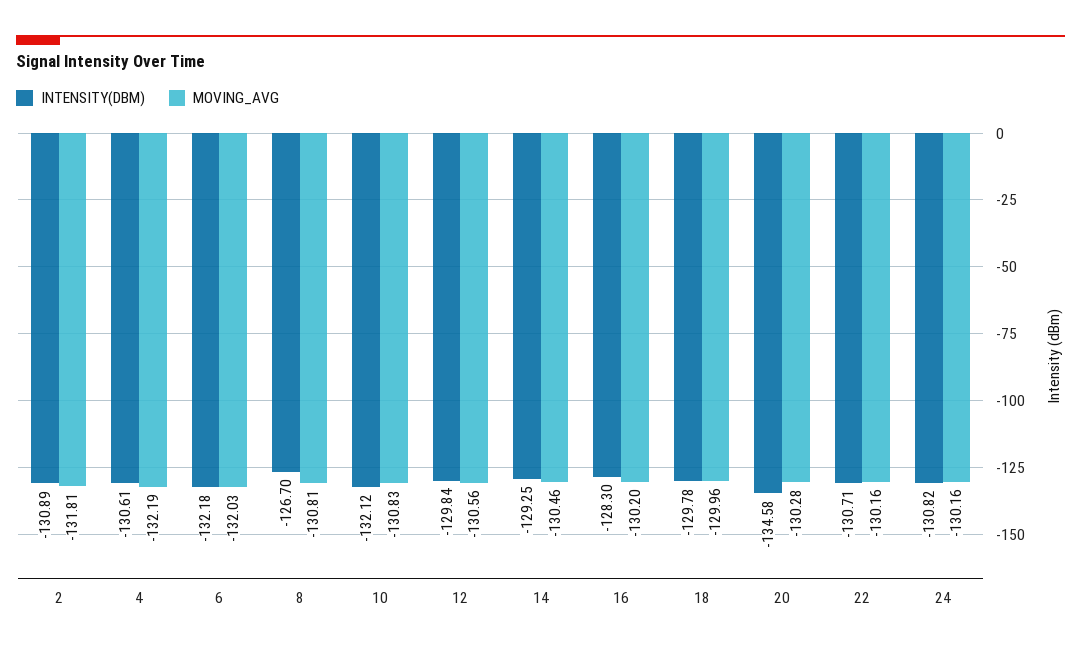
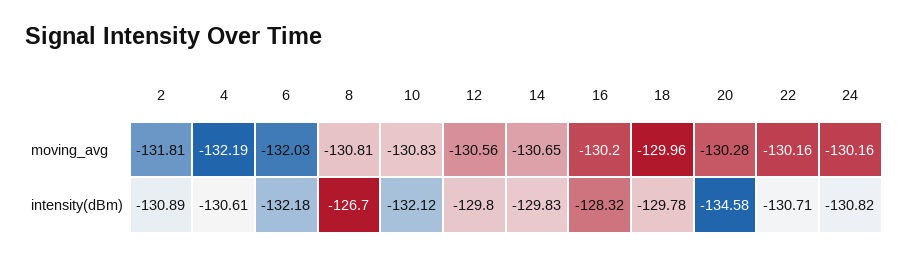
  {
    "INTENSITY(DBM)": {
      "2": -130.89,
      "4": -130.61,
      "6": -132.18,
      "8": -126.7,
      "10": -132.12,
-     "12": -129.84,
+     "12": -129.8,
-     "14": -129.25,
+     "14": -129.83,
-     "16": -128.3,
+     "16": -128.32,
      "18": -129.78,
      "20": -134.58,
      "22": -130.71,
      "24": -130.82
    },
    "MOVING_AVG": {
      "2": -131.81,
      "4": -132.19,
      "6": -132.03,
      "8": -130.81,
      "10": -130.83,
      "12": -130.56,
-     "14": -130.46,
+     "14": -130.65,
      "16": -130.2,
      "18": -129.96,
      "20": -130.28,
      "22": -130.16,
      "24": -130.16
    }
  }

